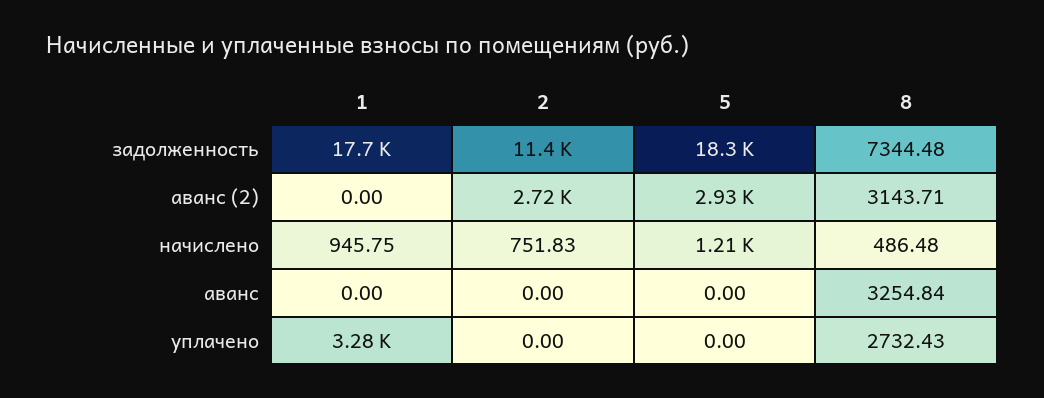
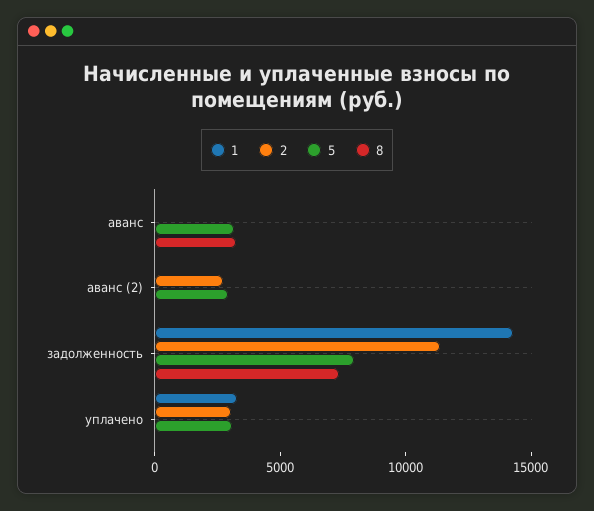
  {
    "1": {
-     "задолженность": 17700,
+     "задолженность": 14000,
      "аванс (2)": 0,
-     "начислено": 945.75,
      "аванс": 0,
      "уплачено": 3280
    },
    "2": {
      "задолженность": 11400,
      "аванс (2)": 2720,
-     "начислено": 751.83,
      "аванс": 0,
-     "уплачено": 0
+     "уплачено": 3000
    },
    "5": {
-     "задолженность": 18300,
+     "задолженность": 8000,
      "аванс (2)": 2930,
-     "начислено": 1210,
-     "аванс": 0,
+     "аванс": 3000,
-     "уплачено": 0
+     "уплачено": 3000
    },
    "8": {
      "задолженность": 7344.48,
-     "аванс (2)": 3143.71,
+     "аванс (2)": 0,
-     "начислено": 486.48,
      "аванс": 3254.84,
-     "уплачено": 2732.43
+     "уплачено": 0
    }
  }

